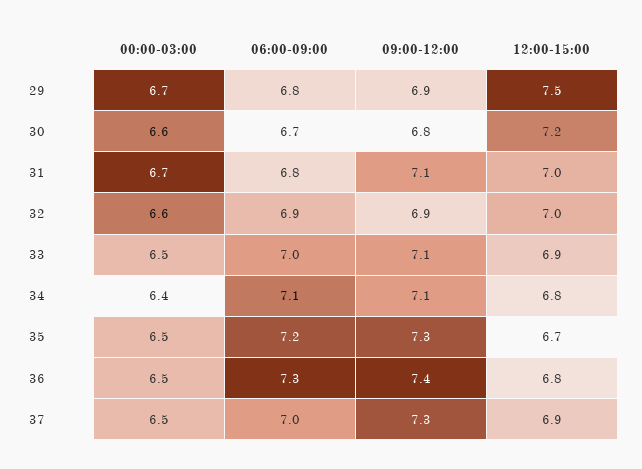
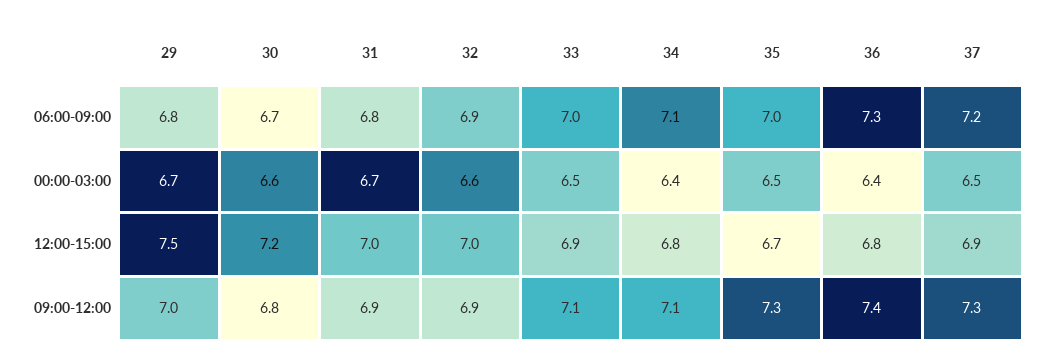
  {
    "00:00-03:00": {
      "29": 6.7,
      "30": 6.6,
      "31": 6.7,
      "32": 6.6,
      "33": 6.5,
      "34": 6.4,
      "35": 6.5,
-     "36": 6.5,
+     "36": 6.4,
      "37": 6.5
    },
    "06:00-09:00": {
      "29": 6.8,
      "30": 6.7,
      "31": 6.8,
      "32": 6.9,
      "33": 7,
      "34": 7.1,
-     "35": 7.2,
+     "35": 7,
      "36": 7.3,
-     "37": 7
+     "37": 7.2
    },
    "09:00-12:00": {
-     "29": 6.9,
+     "29": 7,
      "30": 6.8,
-     "31": 7.1,
+     "31": 6.9,
      "32": 6.9,
      "33": 7.1,
      "34": 7.1,
      "35": 7.3,
      "36": 7.4,
      "37": 7.3
    },
    "12:00-15:00": {
      "29": 7.5,
      "30": 7.2,
      "31": 7,
      "32": 7,
      "33": 6.9,
      "34": 6.8,
      "35": 6.7,
      "36": 6.8,
      "37": 6.9
    }
  }

